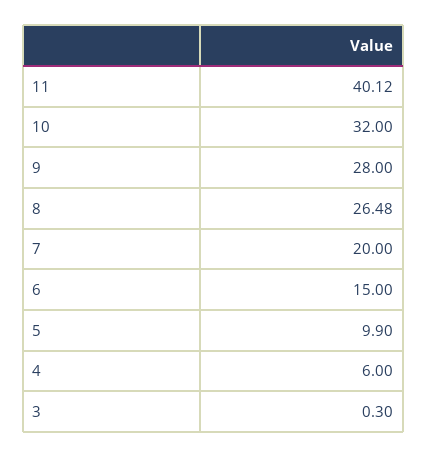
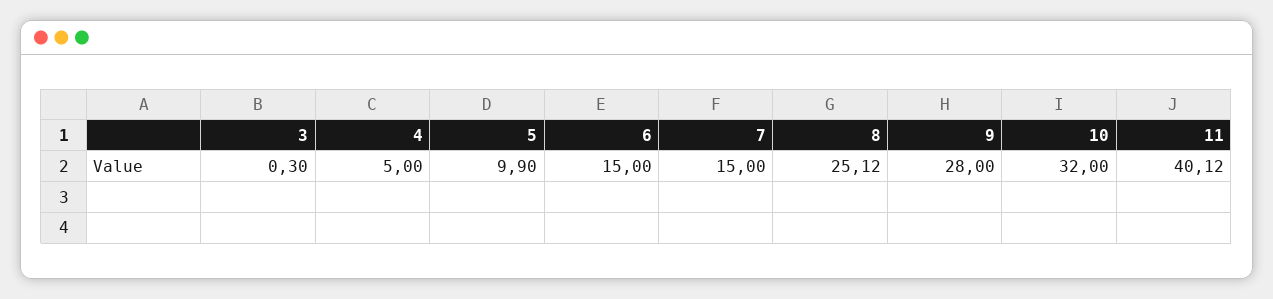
  {
    "11": 40.12,
    "10": 32,
    "9": 28,
-   "8": 26.48,
+   "8": 25.12,
-   "7": 20,
+   "7": 15,
    "6": 15,
    "5": 9.9,
-   "4": 6,
+   "4": 5,
    "3": 0.3
  }

